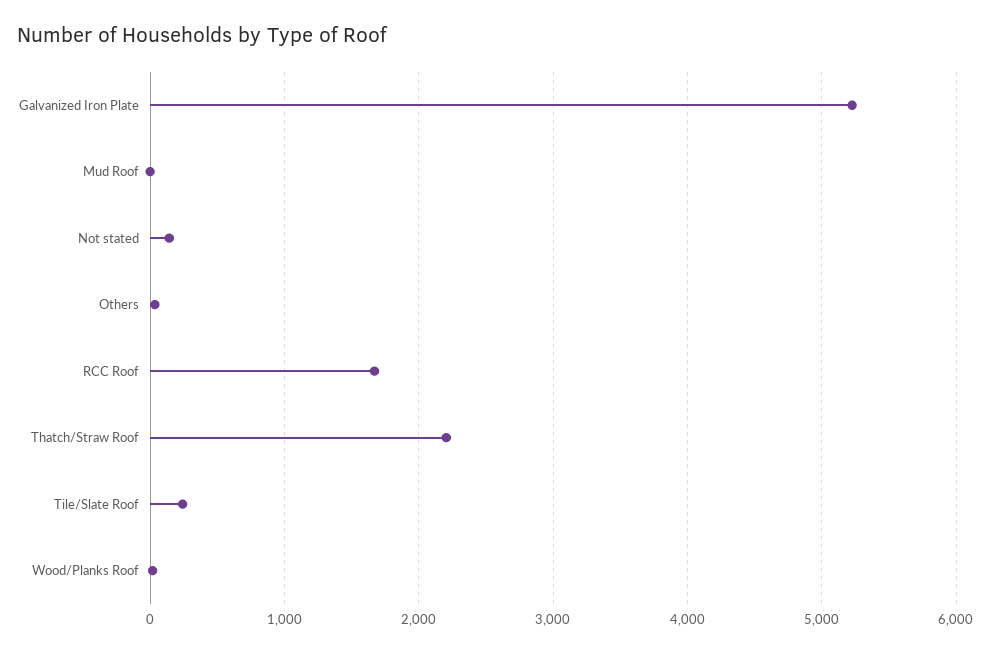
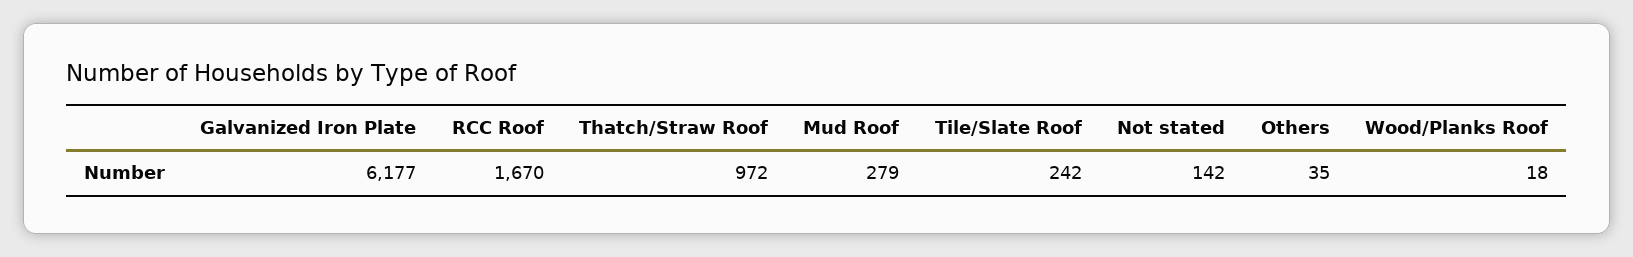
  {
-   "Galvanized Iron Plate": 5200,
+   "Galvanized Iron Plate": 6177,
-   "Mud Roof": 0,
+   "Mud Roof": 279,
    "Not stated": 142,
    "Others": 35,
    "RCC Roof": 1670,
-   "Thatch/Straw Roof": 2200,
+   "Thatch/Straw Roof": 972,
    "Tile/Slate Roof": 242,
    "Wood/Planks Roof": 18
  }

